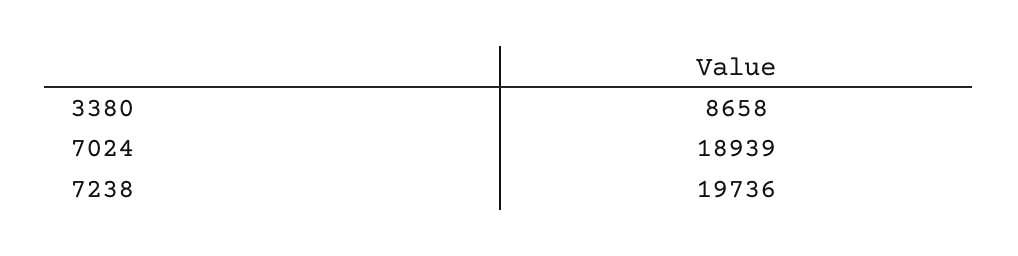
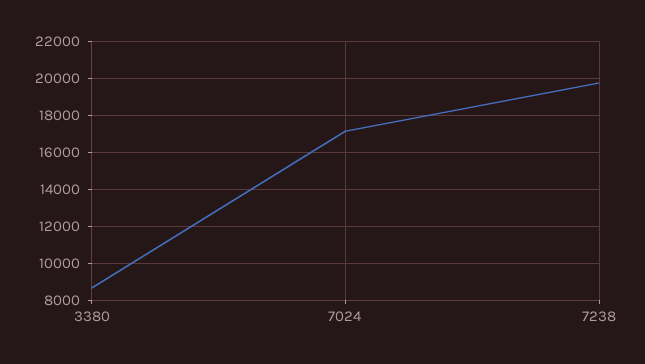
  {
    "3380": 8658,
-   "7024": 18939,
+   "7024": 17000,
    "7238": 19736
  }

